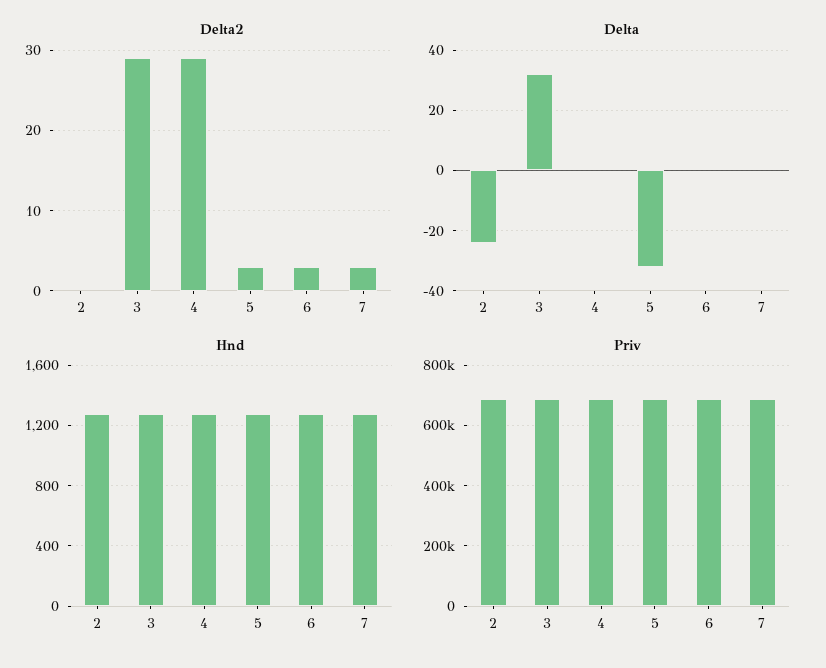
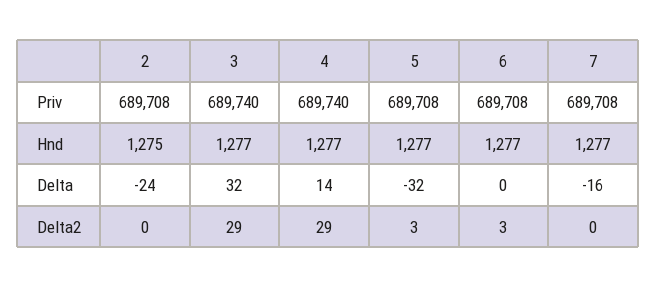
  {
    "Delta2": {
      "2": 0,
      "3": 29,
      "4": 29,
      "5": 3,
      "6": 3,
-     "7": 3
+     "7": 0
    },
    "Delta": {
      "2": -24,
      "3": 32,
-     "4": 0,
+     "4": 14,
      "5": -32,
      "6": 0,
-     "7": 0
+     "7": -16
    },
    "Hnd": {
      "2": 1275,
      "3": 1277,
      "4": 1277,
      "5": 1277,
      "6": 1277,
      "7": 1277
    },
    "Priv": {
      "2": 689708,
      "3": 689740,
      "4": 689740,
      "5": 689708,
      "6": 689708,
      "7": 689708
    }
  }

